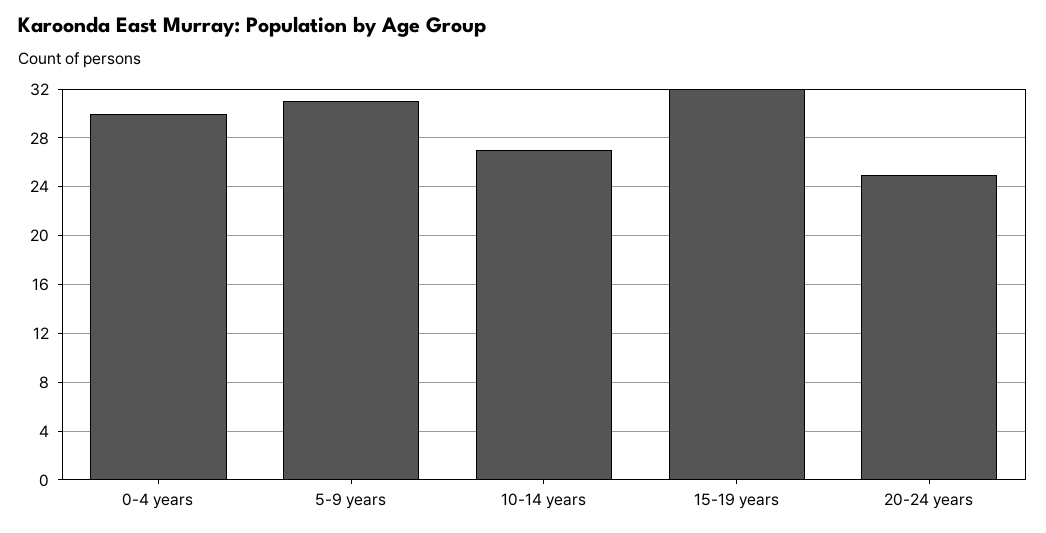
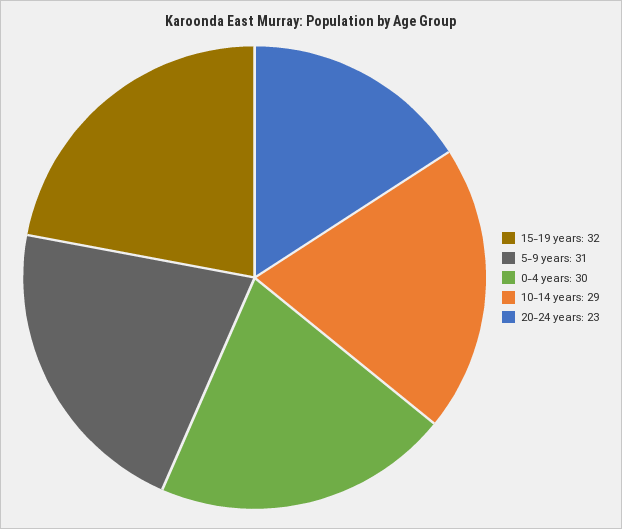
  {
    "0-4 years": 30,
    "5-9 years": 31,
-   "10-14 years": 27,
+   "10-14 years": 29,
    "15-19 years": 32,
-   "20-24 years": 25
+   "20-24 years": 23
  }

